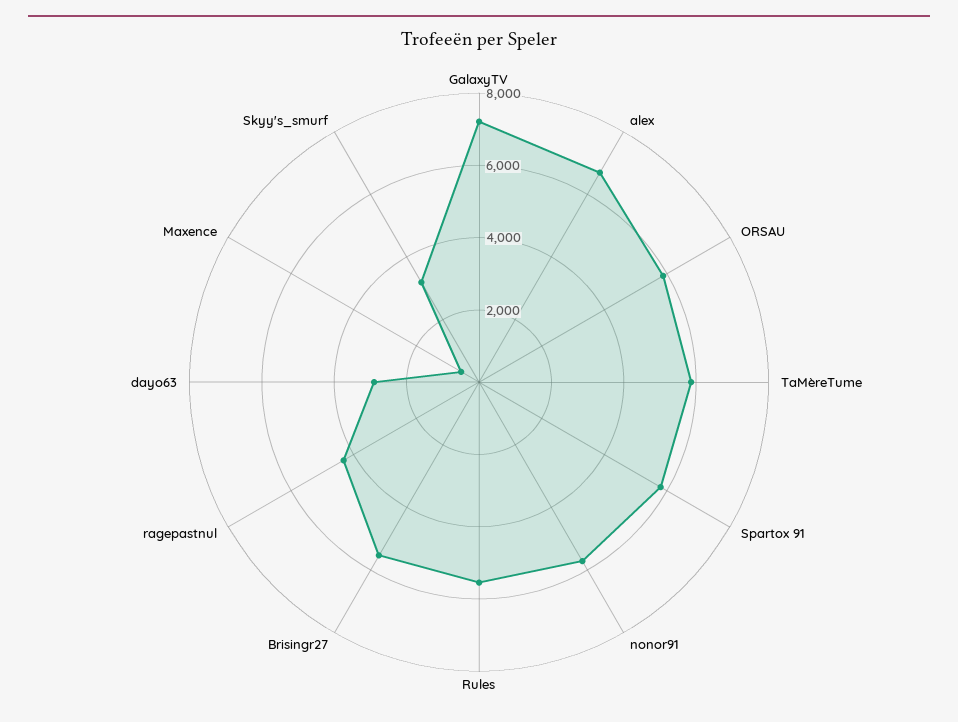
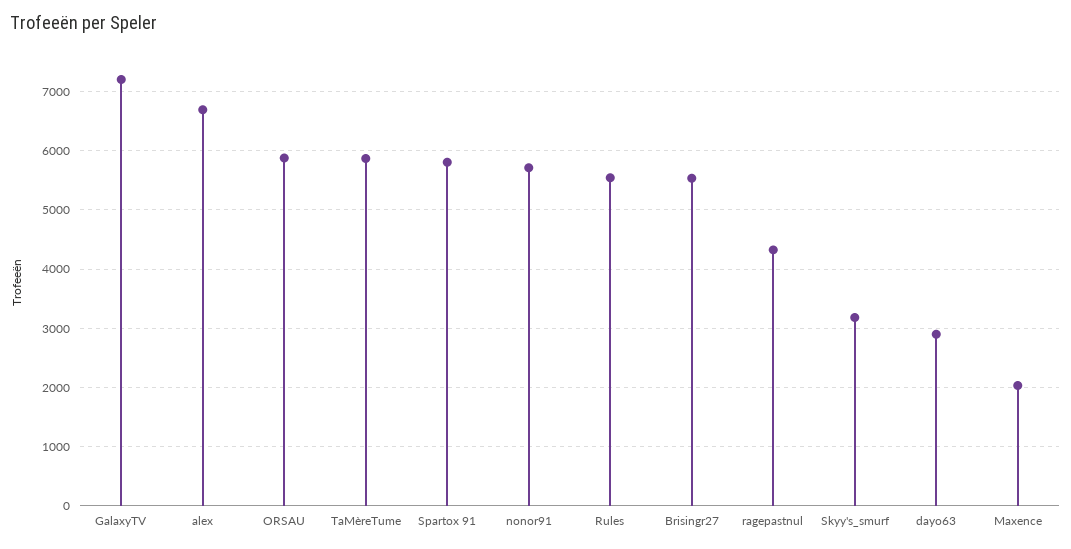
  {
    "GalaxyTV": 7200,
    "alex": 6600,
    "ORSAU": 5800,
    "TaMèreTume": 5800,
    "Spartox 91": 5800,
    "nonor91": 5800,
    "Rules": 5600,
    "Brisingr27": 5600,
    "ragepastnul": 4400,
    "dayo63": 2800,
-   "Maxence": 500,
+   "Maxence": 2000,
    "Skyy's_smurf": 3200
  }

